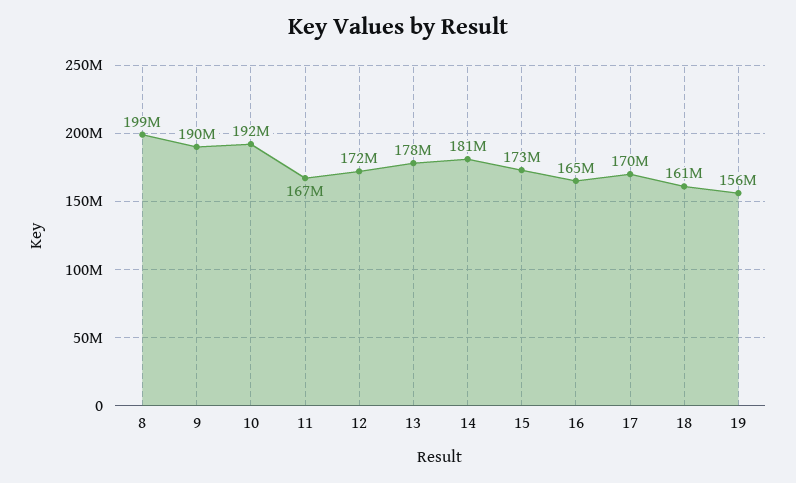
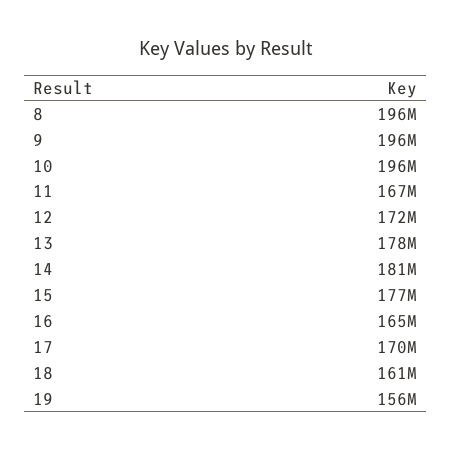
  {
-   "8": 199000000,
+   "8": 196000000,
-   "9": 190000000,
+   "9": 196000000,
-   "10": 192000000,
+   "10": 196000000,
    "11": 167000000,
    "12": 172000000,
    "13": 178000000,
    "14": 181000000,
-   "15": 173000000,
+   "15": 177000000,
    "16": 165000000,
    "17": 170000000,
    "18": 161000000,
    "19": 156000000
  }

